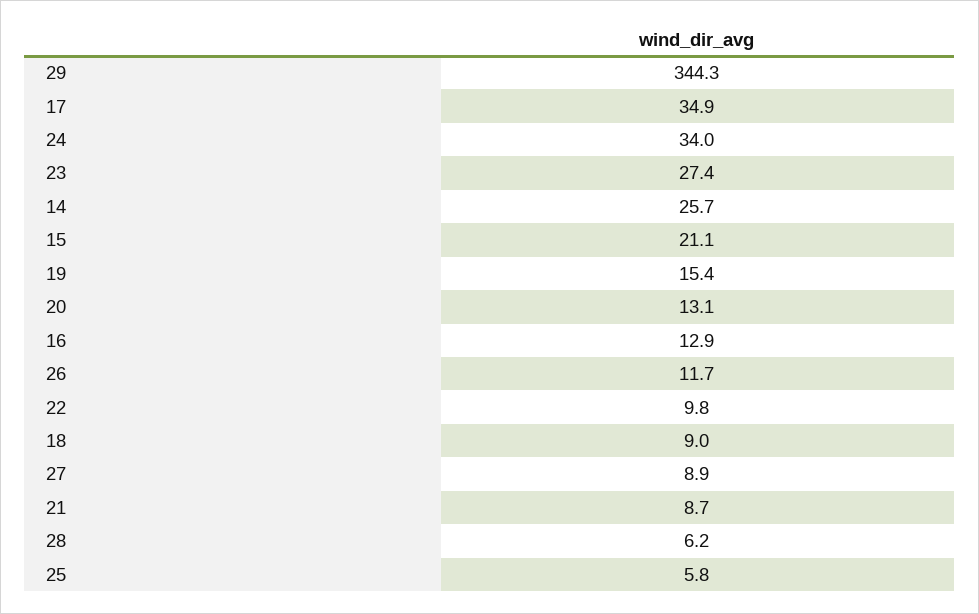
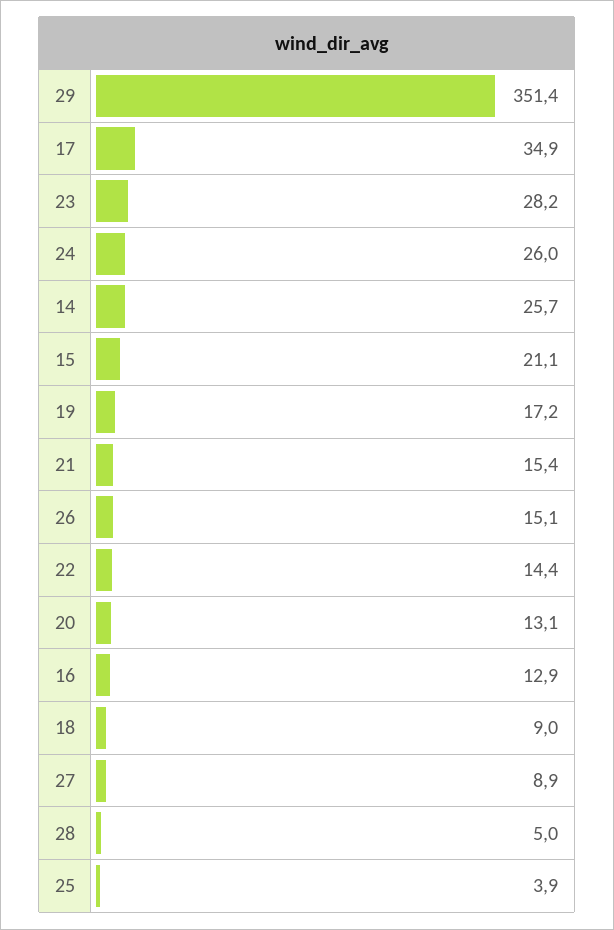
  {
-   "29": 344.3,
+   "29": 351.4,
    "17": 34.9,
-   "24": 34,
+   "24": 26,
-   "23": 27.4,
+   "23": 28.2,
    "14": 25.7,
    "15": 21.1,
-   "19": 15.4,
+   "19": 17.2,
    "20": 13.1,
    "16": 12.9,
-   "26": 11.7,
+   "26": 15.1,
-   "22": 9.8,
+   "22": 14.4,
    "18": 9,
    "27": 8.9,
-   "21": 8.7,
+   "21": 15.4,
-   "28": 6.2,
+   "28": 5,
-   "25": 5.8
+   "25": 3.9
  }

